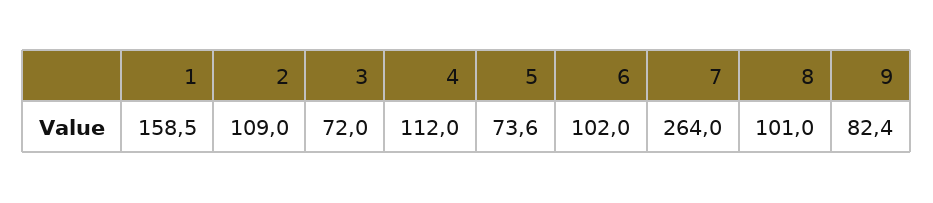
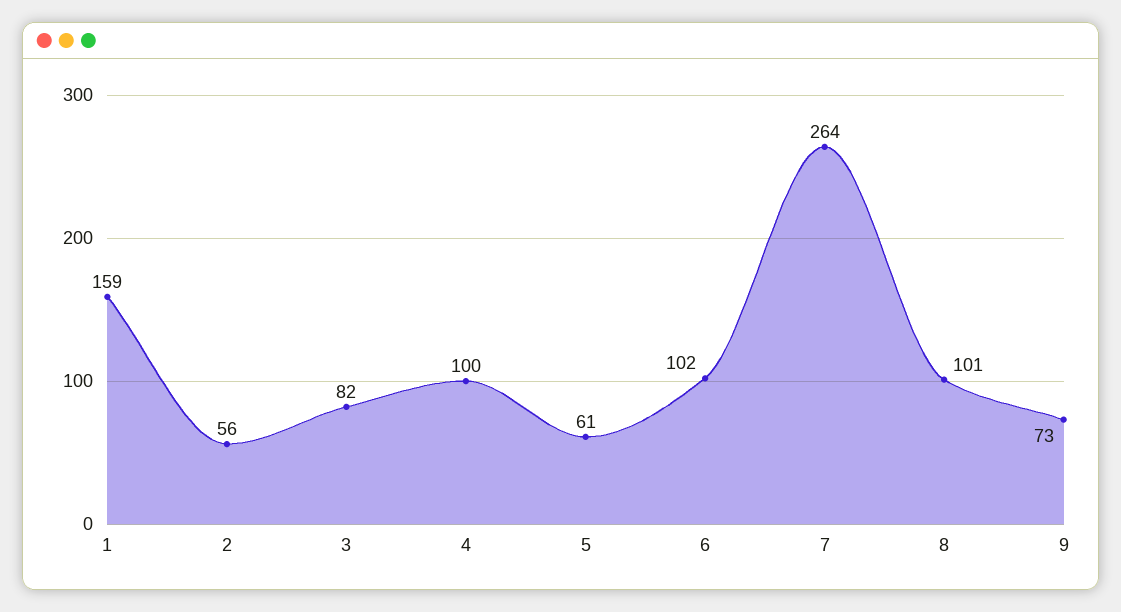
  {
    "1": 158.5,
-   "2": 109,
+   "2": 56,
-   "3": 72,
+   "3": 82,
-   "4": 112,
+   "4": 100,
-   "5": 73.6,
+   "5": 61,
    "6": 102,
    "7": 264,
    "8": 101,
-   "9": 82.4
+   "9": 73
  }

